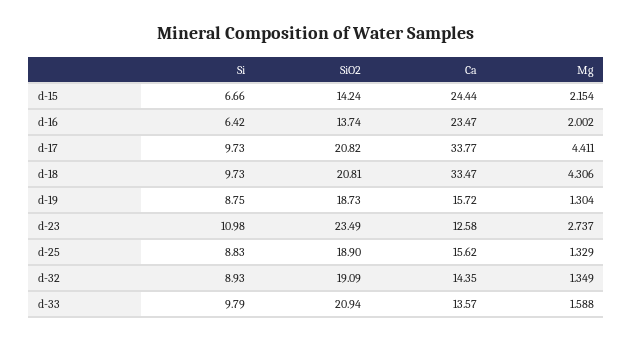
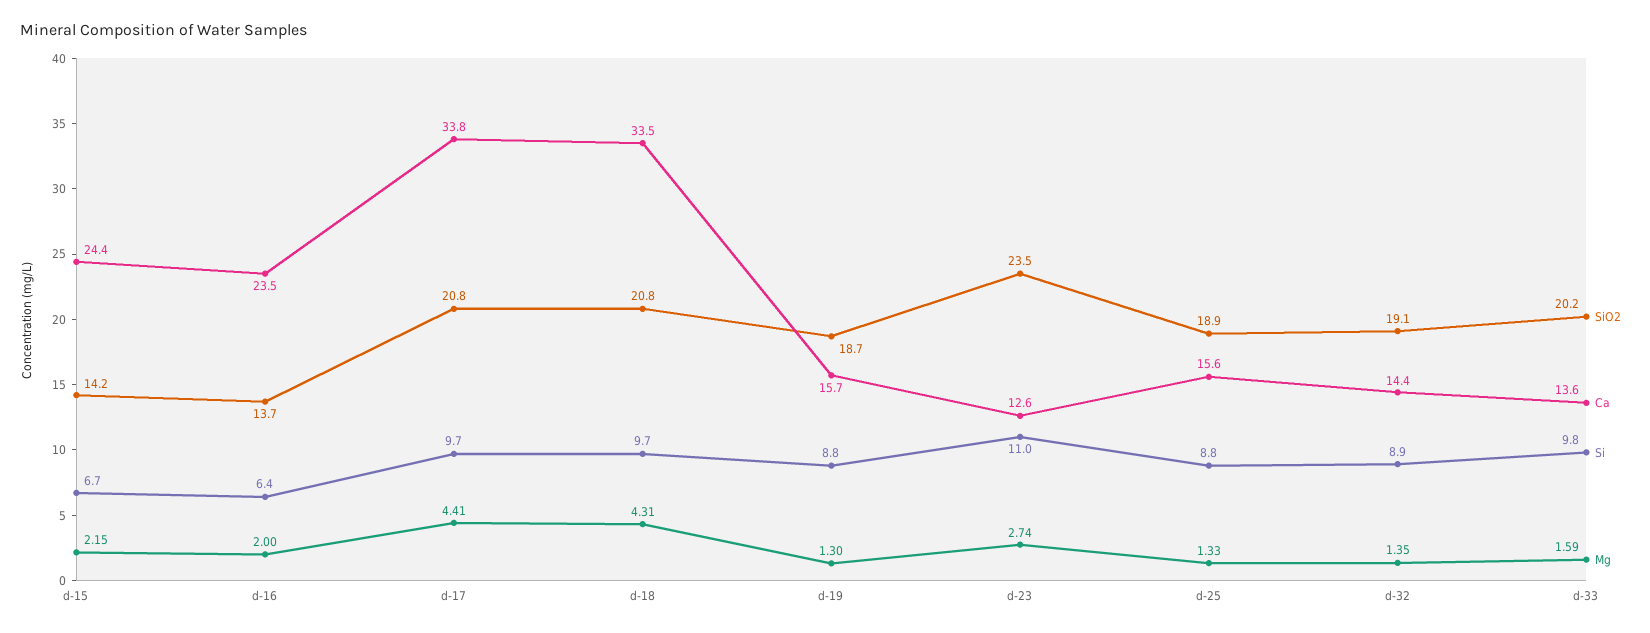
  {
    "Si": {
      "d-15": 6.66,
      "d-16": 6.42,
      "d-17": 9.73,
      "d-18": 9.73,
      "d-19": 8.75,
      "d-23": 10.98,
      "d-25": 8.83,
      "d-32": 8.93,
      "d-33": 9.79
    },
    "SiO2": {
      "d-15": 14.24,
      "d-16": 13.74,
      "d-17": 20.82,
      "d-18": 20.81,
      "d-19": 18.73,
      "d-23": 23.49,
      "d-25": 18.9,
      "d-32": 19.09,
-     "d-33": 20.94
+     "d-33": 20.2
    },
    "Ca": {
      "d-15": 24.44,
      "d-16": 23.47,
      "d-17": 33.77,
      "d-18": 33.47,
      "d-19": 15.72,
      "d-23": 12.58,
      "d-25": 15.62,
      "d-32": 14.35,
      "d-33": 13.57
    },
    "Mg": {
      "d-15": 2.154,
      "d-16": 2.002,
      "d-17": 4.411,
      "d-18": 4.306,
      "d-19": 1.304,
      "d-23": 2.737,
      "d-25": 1.329,
      "d-32": 1.349,
      "d-33": 1.588
    }
  }

